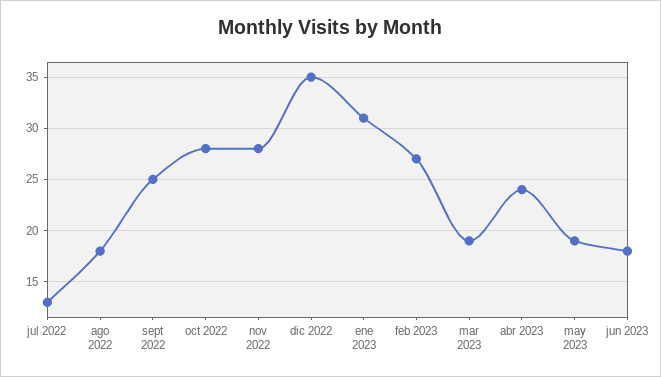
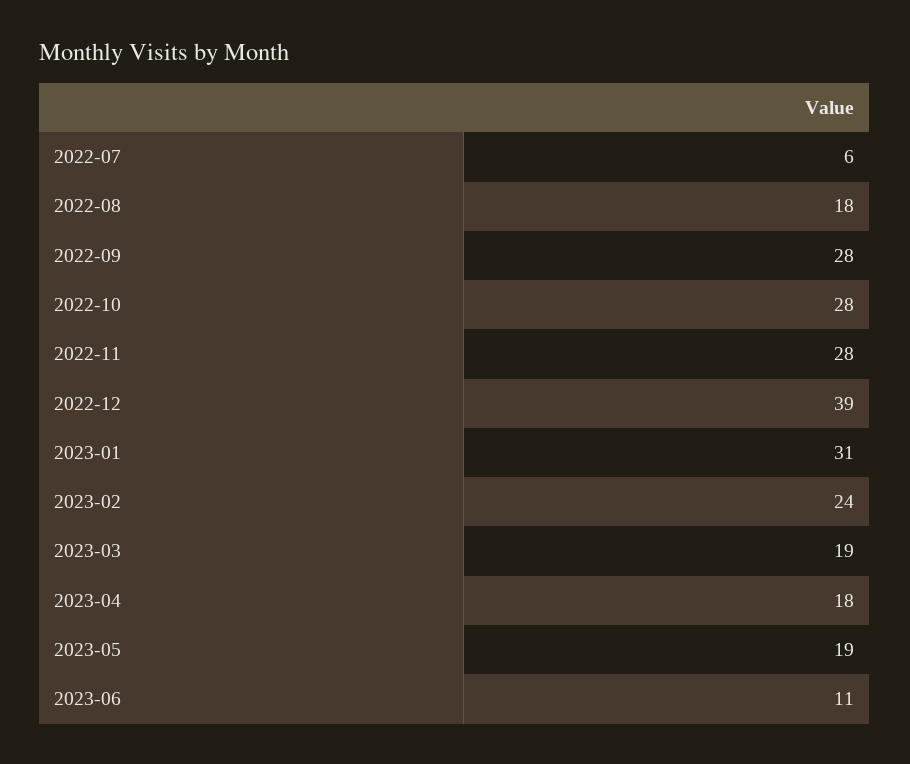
  {
-   "jul 2022": 13,
+   "jul 2022": 6,
    "ago 2022": 18,
-   "sept 2022": 25,
+   "sept 2022": 28,
    "oct 2022": 28,
    "nov 2022": 28,
-   "dic 2022": 35,
+   "dic 2022": 39,
    "ene 2023": 31,
-   "feb 2023": 27,
+   "feb 2023": 24,
    "mar 2023": 19,
-   "abr 2023": 24,
+   "abr 2023": 18,
    "may 2023": 19,
-   "jun 2023": 18
+   "jun 2023": 11
  }

